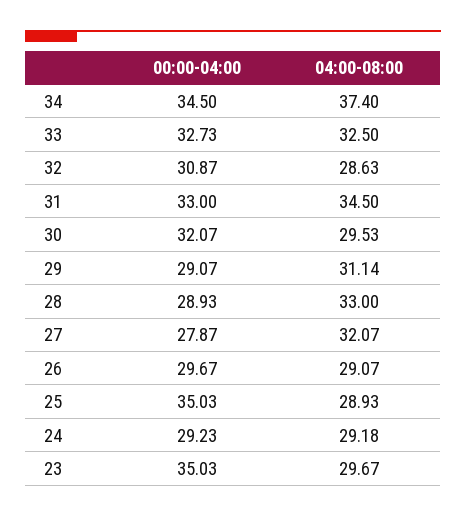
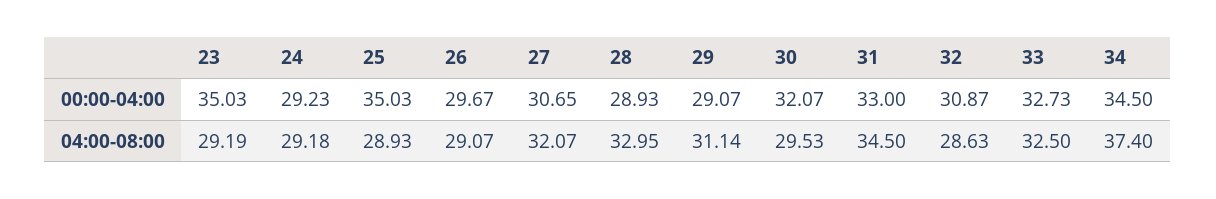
  {
    "00:00-04:00": {
      "34": 34.5,
      "33": 32.73,
      "32": 30.87,
      "31": 33,
      "30": 32.07,
      "29": 29.07,
      "28": 28.93,
-     "27": 27.87,
+     "27": 30.65,
      "26": 29.67,
      "25": 35.03,
      "24": 29.23,
      "23": 35.03
    },
    "04:00-08:00": {
      "34": 37.4,
      "33": 32.5,
      "32": 28.63,
      "31": 34.5,
      "30": 29.53,
      "29": 31.14,
-     "28": 33,
+     "28": 32.95,
      "27": 32.07,
      "26": 29.07,
      "25": 28.93,
      "24": 29.18,
-     "23": 29.67
+     "23": 29.19
    }
  }

